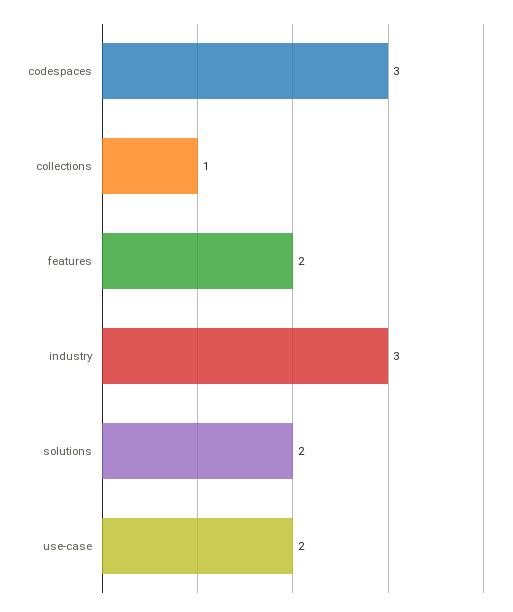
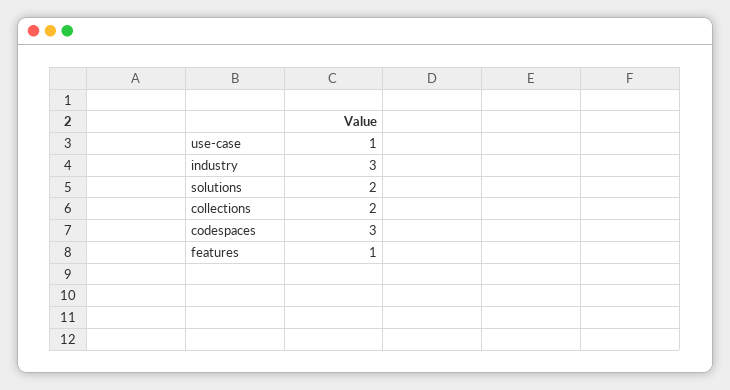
  {
    "codespaces": 3,
-   "collections": 1,
+   "collections": 2,
-   "features": 2,
+   "features": 1,
    "industry": 3,
    "solutions": 2,
-   "use-case": 2
+   "use-case": 1
  }

